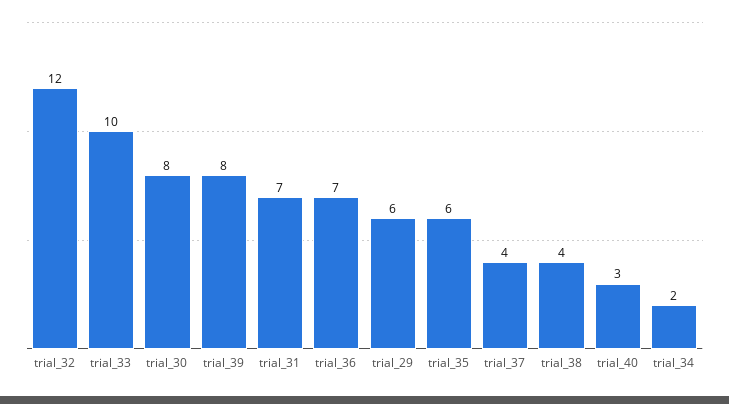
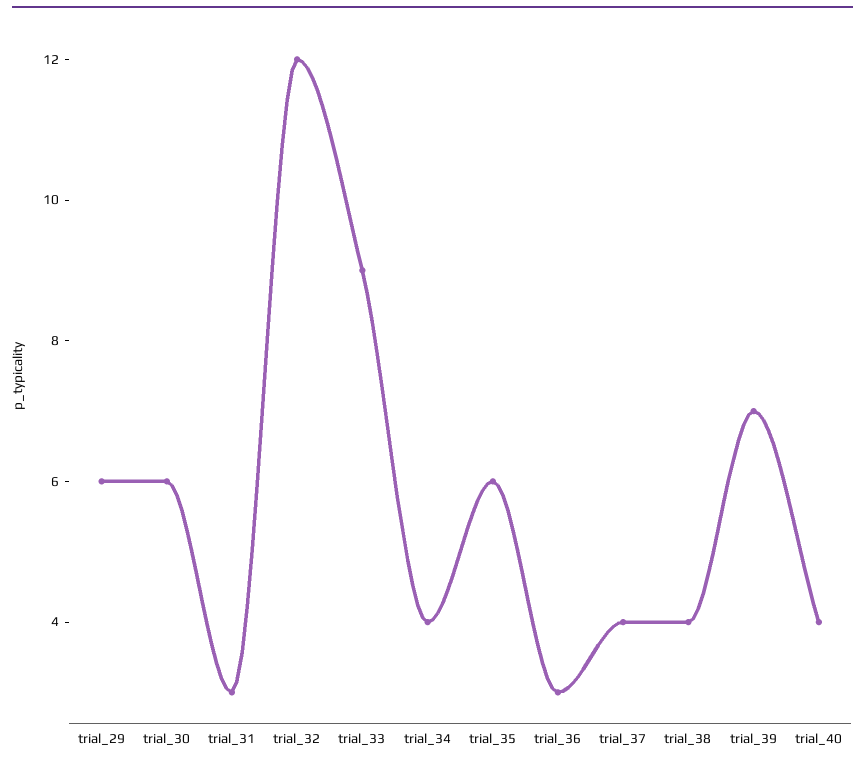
  {
    "trial_32": 12,
-   "trial_33": 10,
+   "trial_33": 9,
-   "trial_30": 8,
+   "trial_30": 6,
-   "trial_39": 8,
+   "trial_39": 7,
-   "trial_31": 7,
+   "trial_31": 3,
-   "trial_36": 7,
+   "trial_36": 3,
    "trial_29": 6,
    "trial_35": 6,
    "trial_37": 4,
    "trial_38": 4,
-   "trial_40": 3,
+   "trial_40": 4,
-   "trial_34": 2
+   "trial_34": 4
  }

